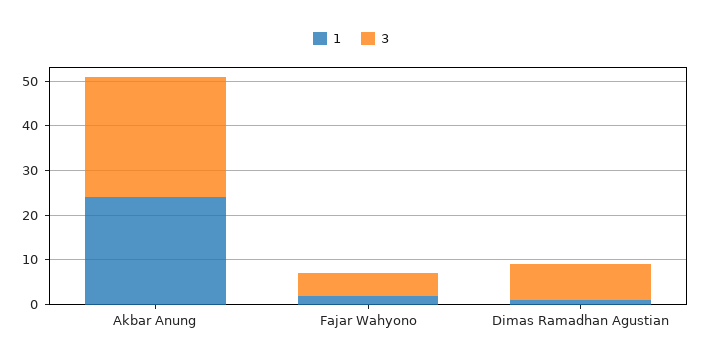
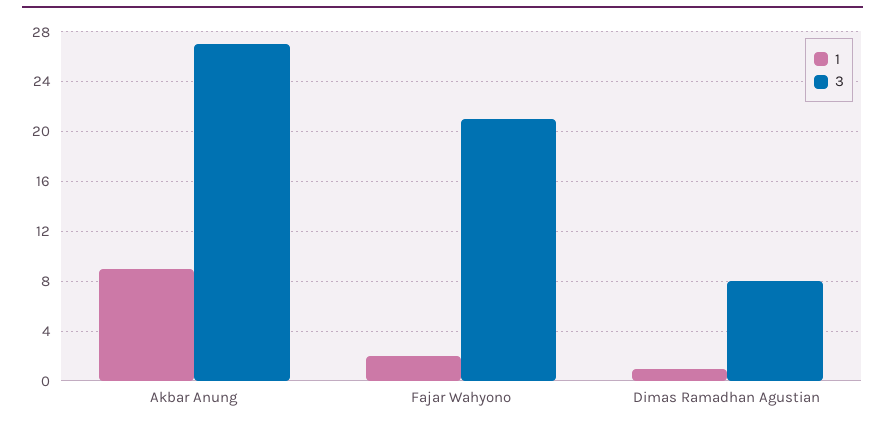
  {
    "1": {
-     "Akbar Anung": 25,
+     "Akbar Anung": 9,
      "Fajar Wahyono": 2,
      "Dimas Ramadhan Agustian": 1
    },
    "3": {
      "Akbar Anung": 27,
-     "Fajar Wahyono": 5,
+     "Fajar Wahyono": 21,
      "Dimas Ramadhan Agustian": 8
    }
  }

